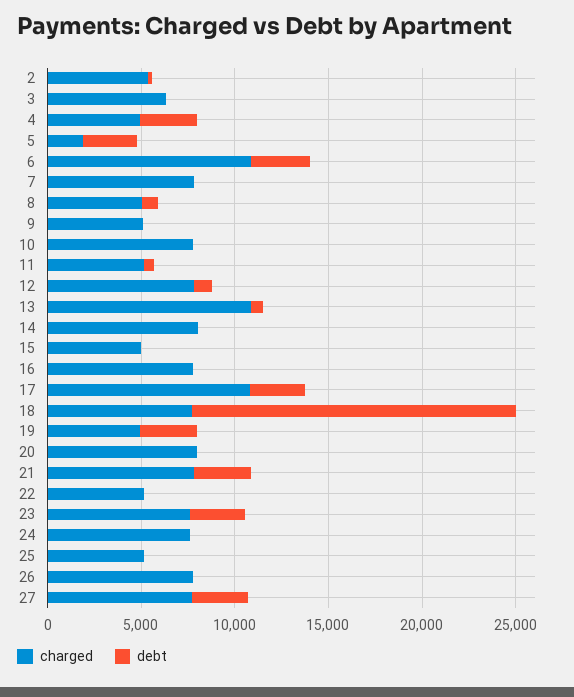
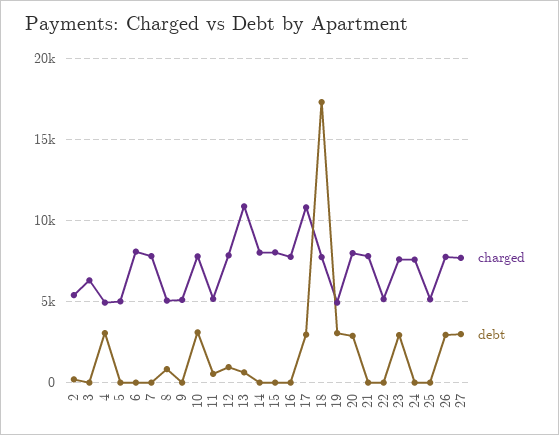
  {
    "charged": {
      "2": 5500,
      "3": 6500,
      "4": 5000,
-     "5": 2000,
+     "5": 5000,
-     "6": 11000,
+     "6": 8000,
      "7": 8000,
      "8": 5000,
      "9": 5000,
      "10": 8000,
      "11": 5000,
      "12": 8000,
      "13": 11000,
      "14": 8000,
-     "15": 5000,
+     "15": 8000,
      "16": 8000,
      "17": 11000,
      "18": 7500,
      "19": 5000,
      "20": 8000,
      "21": 8000,
      "22": 5000,
      "23": 7500,
      "24": 7500,
      "25": 5000,
      "26": 8000,
      "27": 7500
    },
    "debt": {
      "2": 0,
      "3": 0,
      "4": 3000,
-     "5": 3000,
+     "5": 0,
-     "6": 3000,
+     "6": 0,
      "7": 0,
      "8": 1000,
      "9": 0,
-     "10": 0,
+     "10": 3000,
      "11": 500,
      "12": 1000,
      "13": 500,
      "14": 0,
      "15": 0,
      "16": 0,
      "17": 3000,
      "18": 17500,
      "19": 3000,
-     "20": 0,
+     "20": 3000,
-     "21": 3000,
+     "21": 0,
      "22": 0,
      "23": 3000,
      "24": 0,
      "25": 0,
-     "26": 0,
+     "26": 3000,
      "27": 3000
    }
  }

